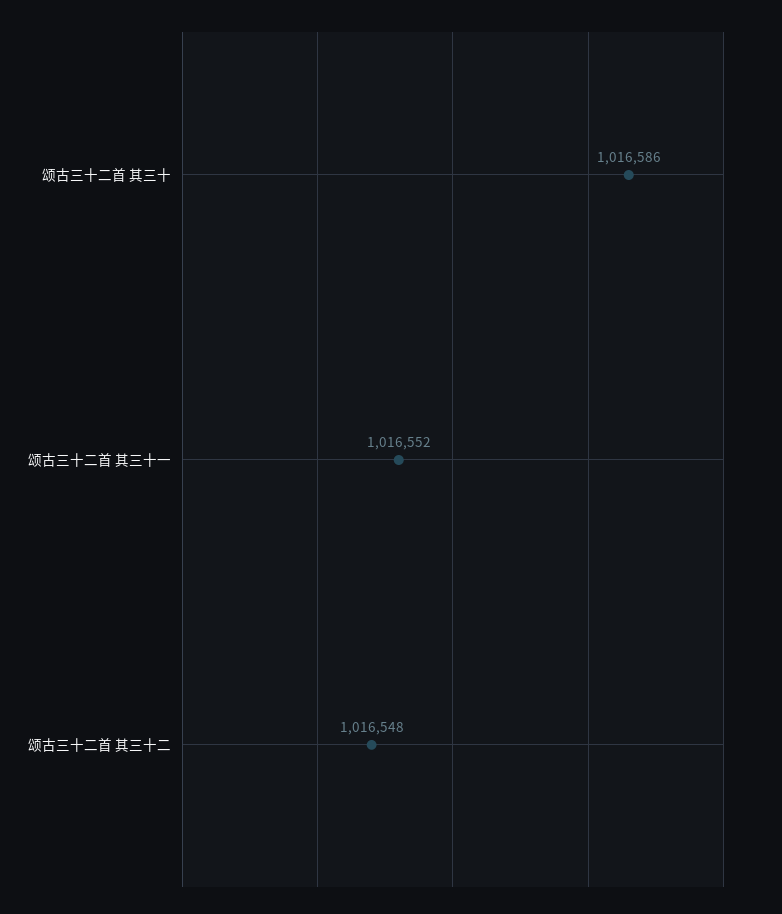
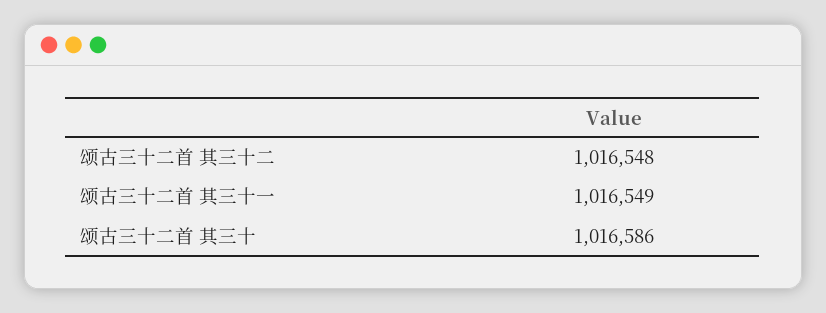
  {
    "颂古三十二首 其三十": 1016586,
-   "颂古三十二首 其三十一": 1016552,
+   "颂古三十二首 其三十一": 1016549,
    "颂古三十二首 其三十二": 1016548
  }

